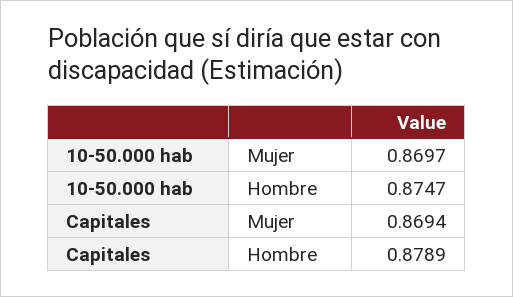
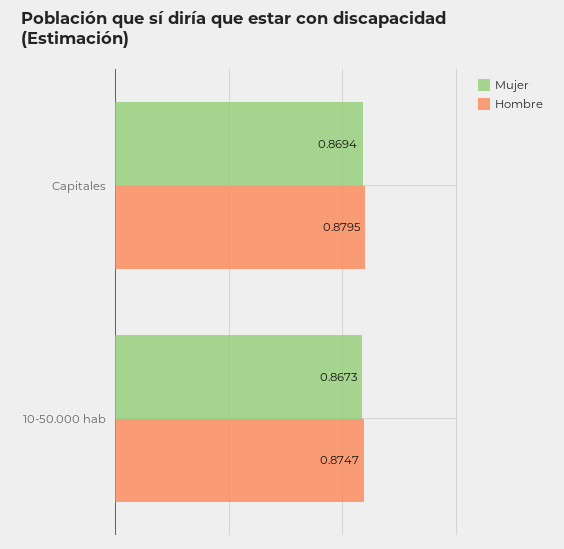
  {
    "Mujer": {
-     "10-50.000 hab": 0.8697,
+     "10-50.000 hab": 0.8673,
      "Capitales": 0.8694
    },
    "Hombre": {
      "10-50.000 hab": 0.8747,
-     "Capitales": 0.8789
+     "Capitales": 0.8795
    }
  }

